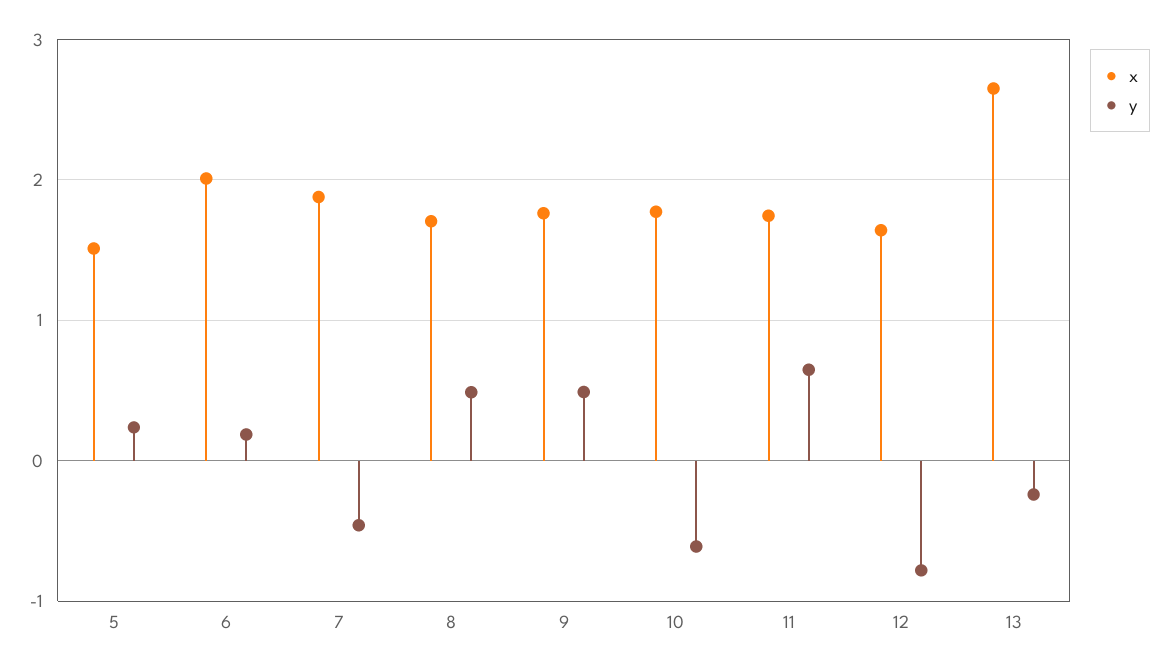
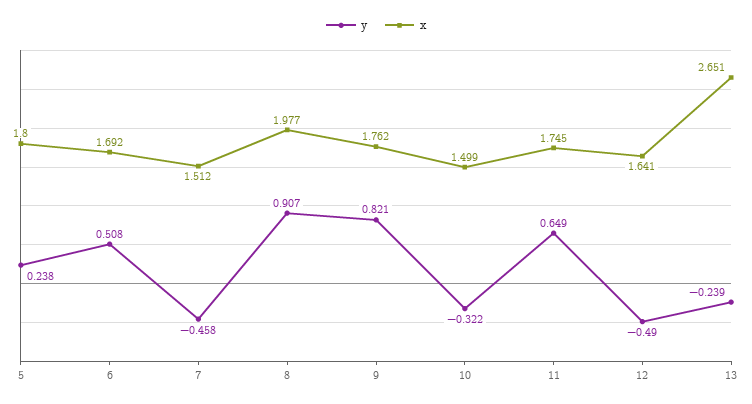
  {
    "x": {
-     "5": 1.5,
+     "5": 1.8,
-     "6": 2,
+     "6": 1.692,
-     "7": 1.9,
+     "7": 1.512,
-     "8": 1.7,
+     "8": 1.977,
      "9": 1.762,
-     "10": 1.8,
+     "10": 1.499,
      "11": 1.745,
      "12": 1.641,
      "13": 2.651
    },
    "y": {
      "5": 0.238,
-     "6": 0.2,
+     "6": 0.508,
      "7": -0.458,
-     "8": 0.5,
+     "8": 0.907,
-     "9": 0.5,
+     "9": 0.821,
-     "10": -0.6,
+     "10": -0.322,
      "11": 0.649,
-     "12": -0.8,
+     "12": -0.49,
      "13": -0.239
    }
  }

